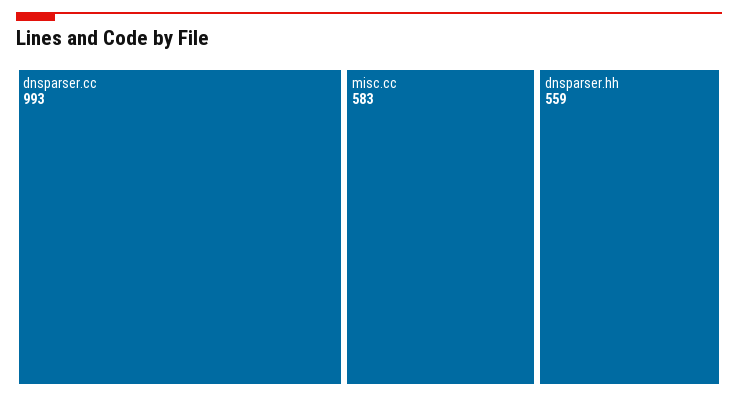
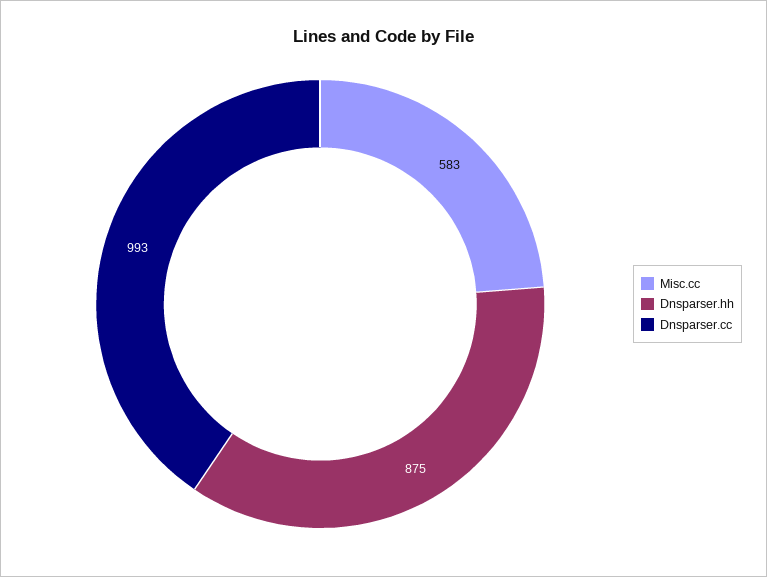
  {
    "dnsparser.cc": 993,
    "misc.cc": 583,
-   "dnsparser.hh": 559
+   "dnsparser.hh": 875
  }

